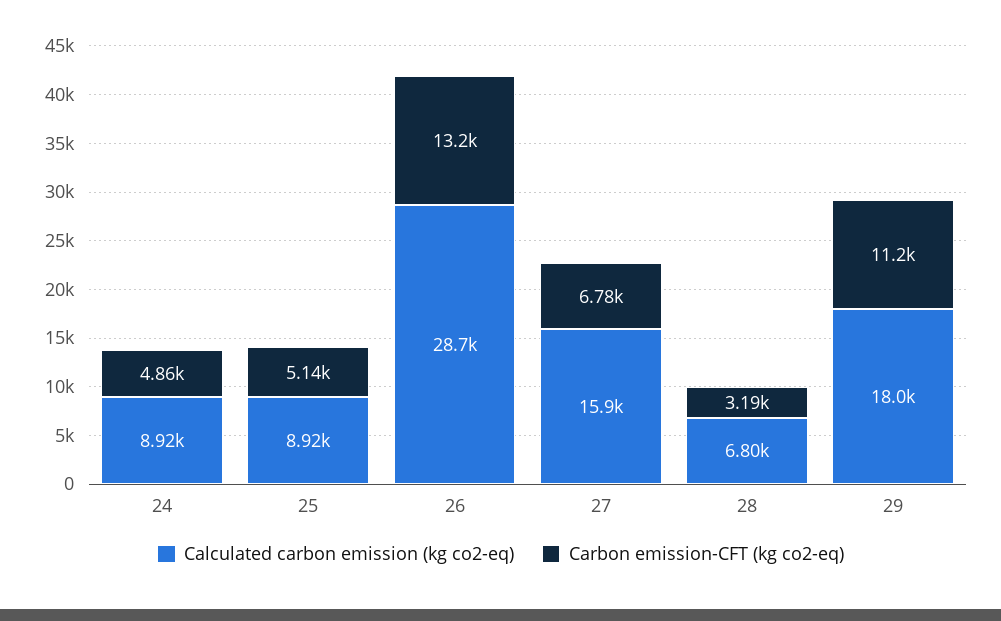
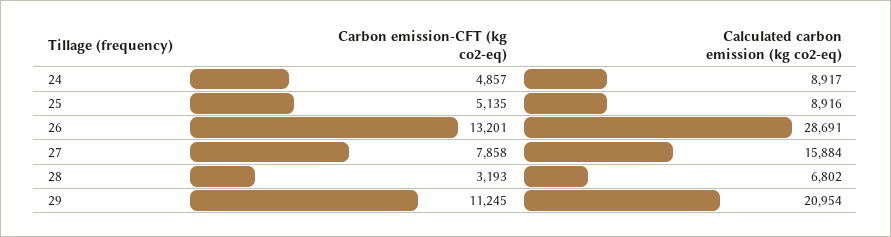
  {
    "Calculated carbon emission (kg co2-eq)": {
      "24": 8917,
      "25": 8916,
      "26": 28691,
      "27": 15884,
      "28": 6802,
-     "29": 18000
+     "29": 20954
    },
    "Carbon emission-CFT (kg co2-eq)": {
      "24": 4857,
      "25": 5135,
      "26": 13201,
-     "27": 6780,
+     "27": 7858,
      "28": 3193,
      "29": 11245
    }
  }

